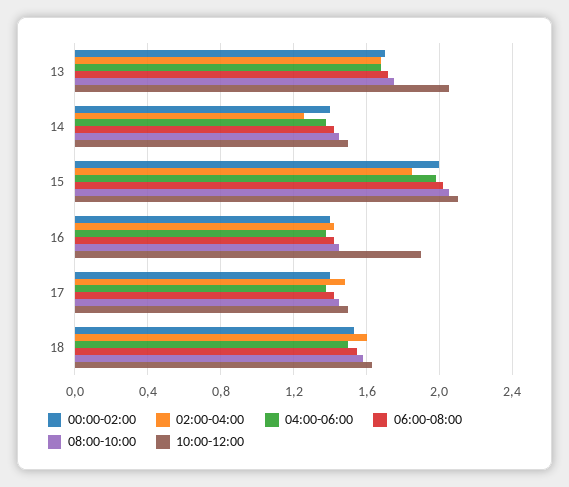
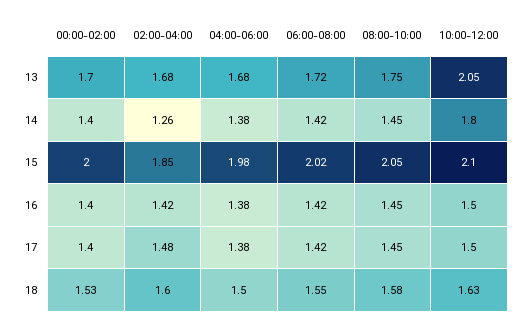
  {
    "00:00-02:00": {
      "13": 1.7,
      "14": 1.4,
      "15": 2,
      "16": 1.4,
      "17": 1.4,
      "18": 1.53
    },
    "02:00-04:00": {
      "13": 1.68,
      "14": 1.26,
      "15": 1.85,
      "16": 1.42,
      "17": 1.48,
      "18": 1.6
    },
    "04:00-06:00": {
      "13": 1.68,
      "14": 1.38,
      "15": 1.98,
      "16": 1.38,
      "17": 1.38,
      "18": 1.5
    },
    "06:00-08:00": {
      "13": 1.72,
      "14": 1.42,
      "15": 2.02,
      "16": 1.42,
      "17": 1.42,
      "18": 1.55
    },
    "08:00-10:00": {
      "13": 1.75,
      "14": 1.45,
      "15": 2.05,
      "16": 1.45,
      "17": 1.45,
      "18": 1.58
    },
    "10:00-12:00": {
      "13": 2.05,
-     "14": 1.5,
+     "14": 1.8,
      "15": 2.1,
-     "16": 1.9,
+     "16": 1.5,
      "17": 1.5,
      "18": 1.63
    }
  }

